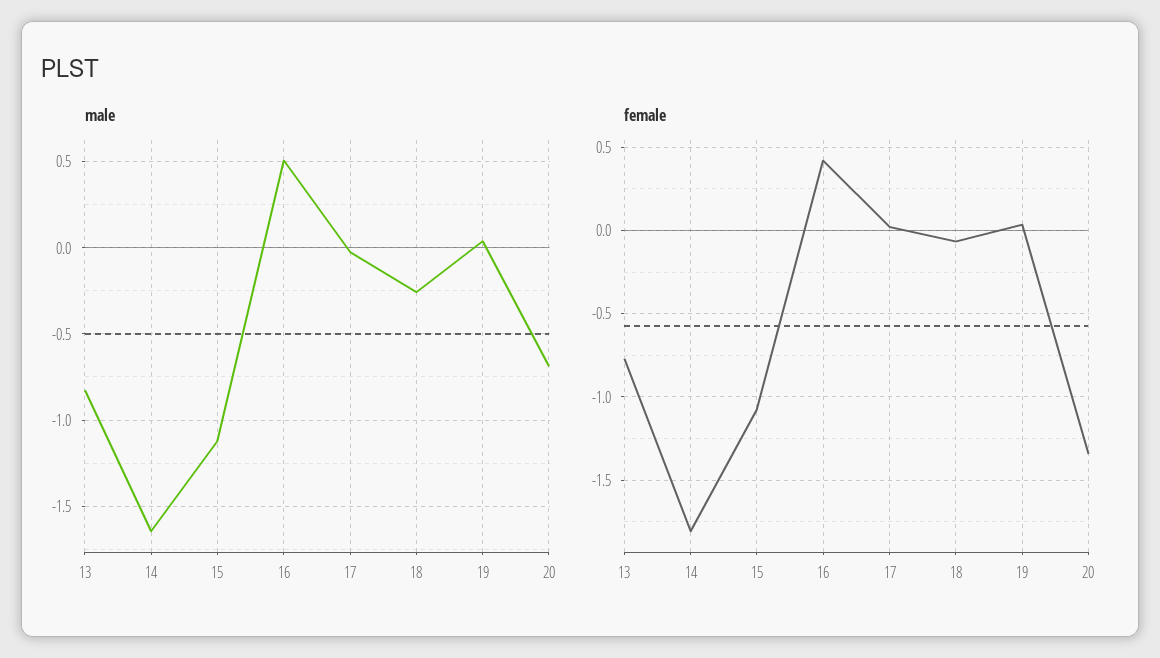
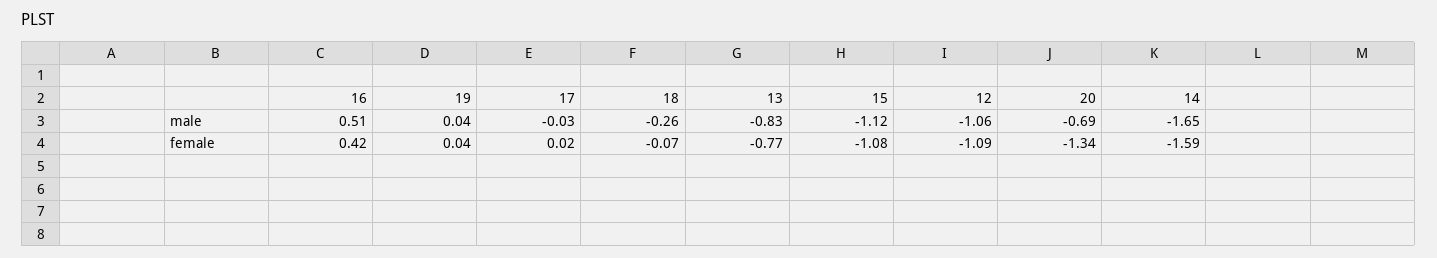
  {
    "male": {
      "13": -0.83,
      "14": -1.65,
      "15": -1.12,
      "16": 0.51,
      "17": -0.03,
      "18": -0.26,
      "19": 0.04,
-     "20": -0.69
+     "20": -0.69,
+     "12": -1.06
    },
    "female": {
      "13": -0.77,
-     "14": -1.8,
+     "14": -1.59,
      "15": -1.08,
      "16": 0.42,
      "17": 0.02,
      "18": -0.07,
      "19": 0.04,
-     "20": -1.34
+     "20": -1.34,
+     "12": -1.09
    }
  }

